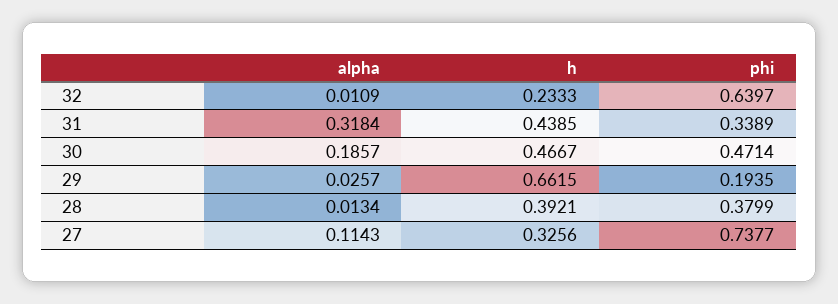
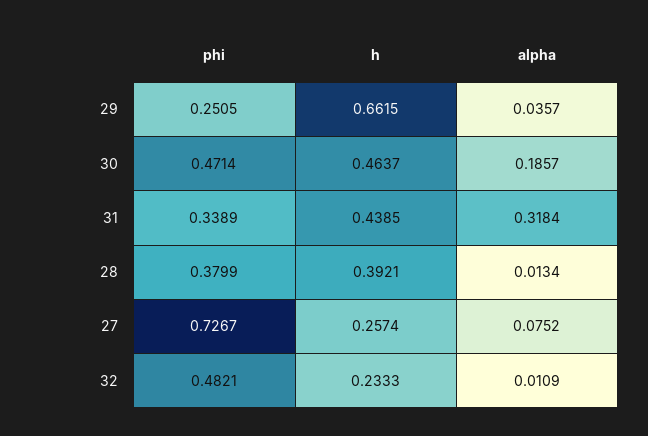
  {
    "alpha": {
      "32": 0.0109,
      "31": 0.3184,
      "30": 0.1857,
-     "29": 0.0257,
+     "29": 0.0357,
      "28": 0.0134,
-     "27": 0.1143
+     "27": 0.0752
    },
    "h": {
      "32": 0.2333,
      "31": 0.4385,
-     "30": 0.4667,
+     "30": 0.4637,
      "29": 0.6615,
      "28": 0.3921,
-     "27": 0.3256
+     "27": 0.2574
    },
    "phi": {
-     "32": 0.6397,
+     "32": 0.4821,
      "31": 0.3389,
      "30": 0.4714,
-     "29": 0.1935,
+     "29": 0.2505,
      "28": 0.3799,
-     "27": 0.7377
+     "27": 0.7267
    }
  }

